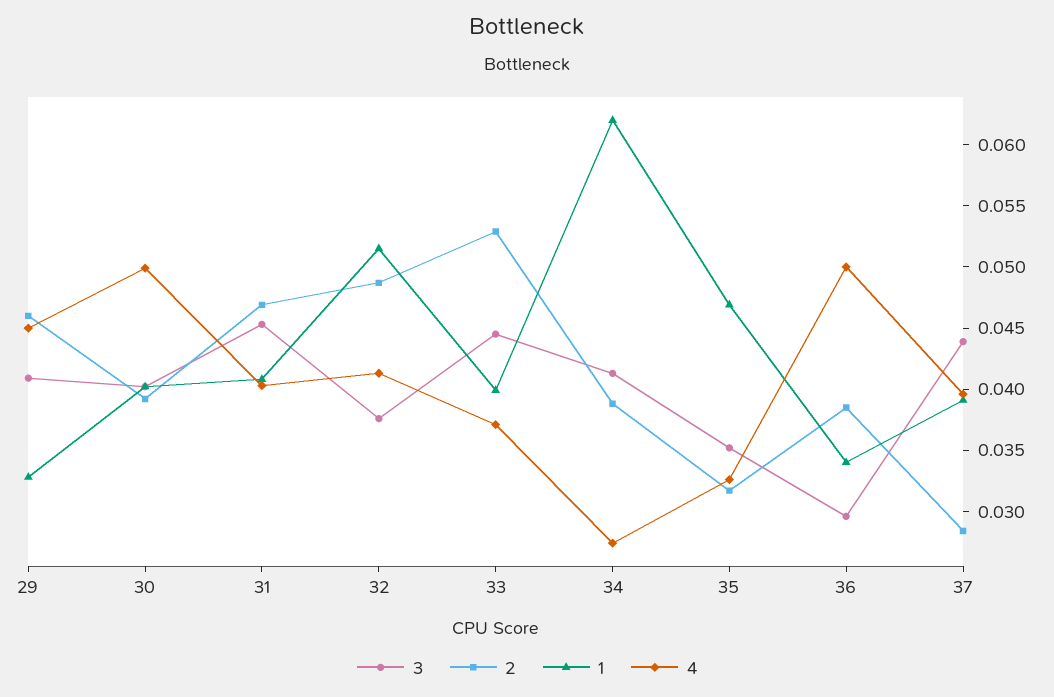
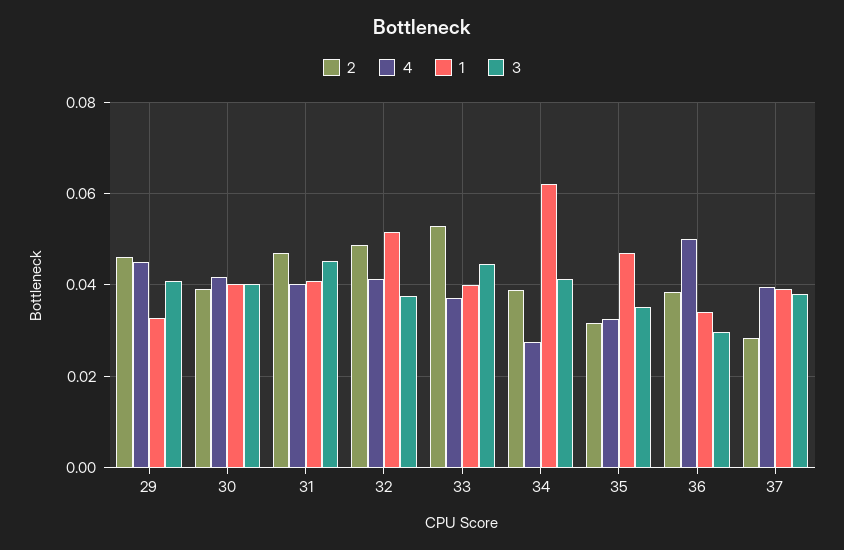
  {
    "3": {
      "29": 0.041,
      "30": 0.04,
      "31": 0.045,
      "32": 0.038,
      "33": 0.045,
      "34": 0.041,
      "35": 0.035,
      "36": 0.03,
-     "37": 0.044
+     "37": 0.038
    },
    "2": {
      "29": 0.046,
      "30": 0.039,
      "31": 0.047,
      "32": 0.049,
      "33": 0.053,
      "34": 0.039,
      "35": 0.032,
      "36": 0.039,
      "37": 0.028
    },
    "1": {
      "29": 0.033,
      "30": 0.04,
      "31": 0.041,
      "32": 0.052,
      "33": 0.04,
      "34": 0.062,
      "35": 0.047,
      "36": 0.034,
      "37": 0.039
    },
    "4": {
      "29": 0.045,
-     "30": 0.05,
+     "30": 0.042,
      "31": 0.04,
      "32": 0.041,
      "33": 0.037,
      "34": 0.027,
      "35": 0.033,
      "36": 0.05,
      "37": 0.04
    }
  }

